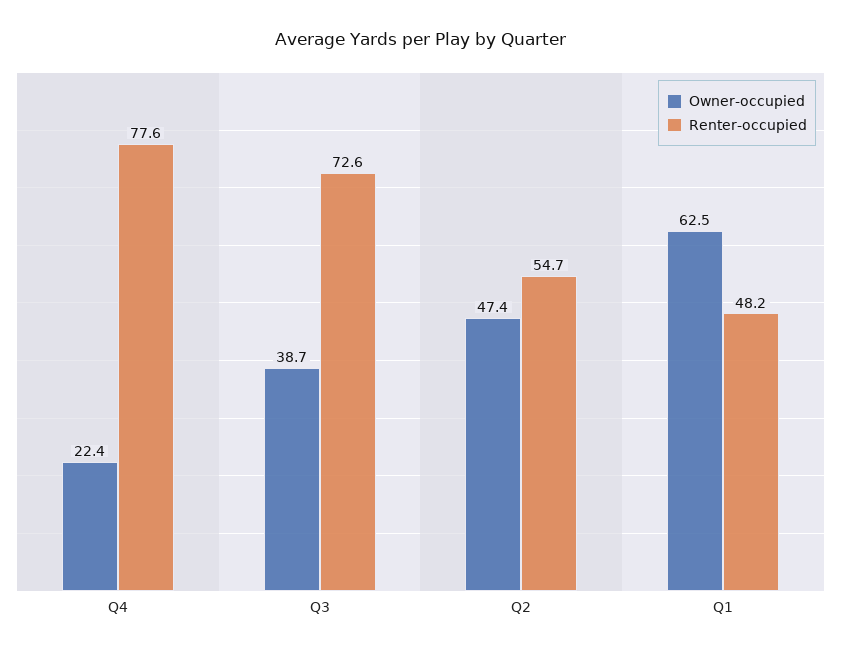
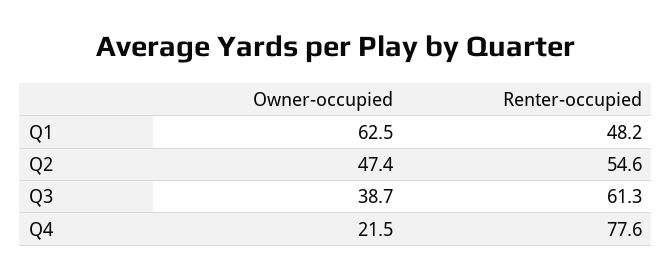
  {
    "Owner-occupied": {
-     "Q4": 22.4,
+     "Q4": 21.5,
      "Q3": 38.7,
      "Q2": 47.4,
      "Q1": 62.5
    },
    "Renter-occupied": {
      "Q4": 77.6,
-     "Q3": 72.6,
+     "Q3": 61.3,
-     "Q2": 54.7,
+     "Q2": 54.6,
      "Q1": 48.2
    }
  }

